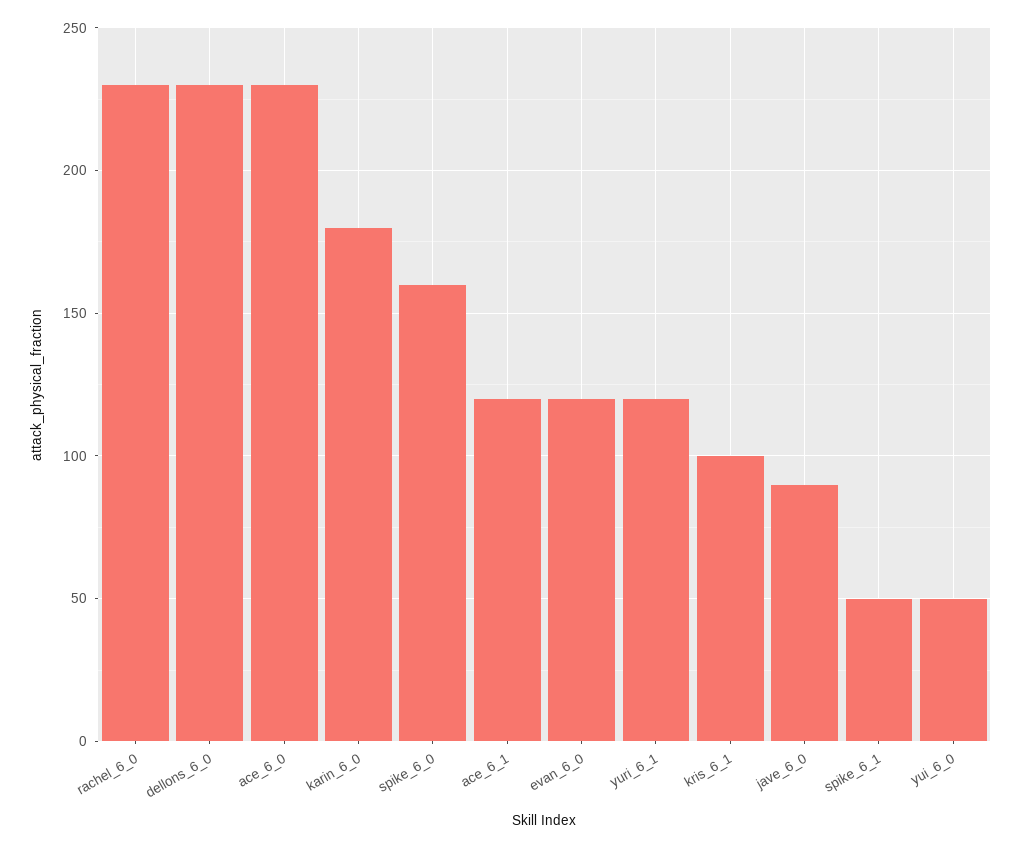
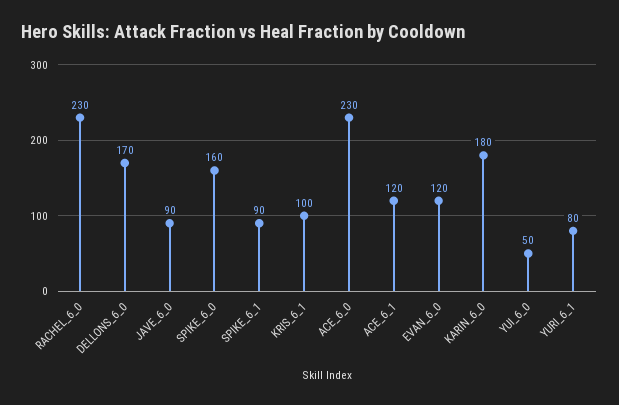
  {
    "rachel_6_0": 230,
-   "dellons_6_0": 230,
+   "dellons_6_0": 170,
    "ace_6_0": 230,
    "karin_6_0": 180,
    "spike_6_0": 160,
    "ace_6_1": 120,
    "evan_6_0": 120,
-   "yuri_6_1": 120,
+   "yuri_6_1": 80,
    "kris_6_1": 100,
    "jave_6_0": 90,
-   "spike_6_1": 50,
+   "spike_6_1": 90,
    "yui_6_0": 50
  }

